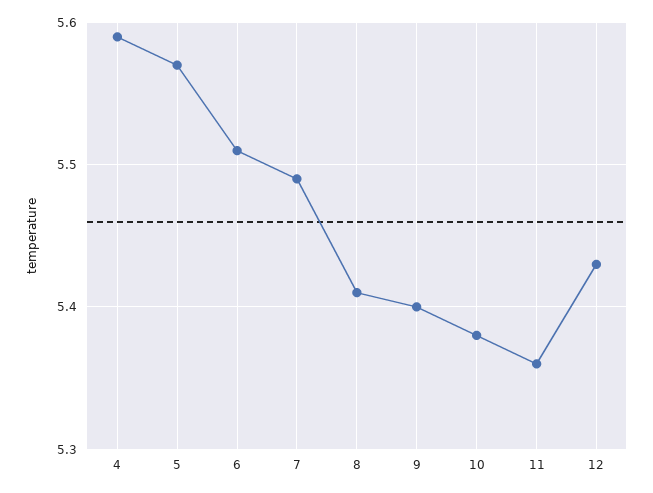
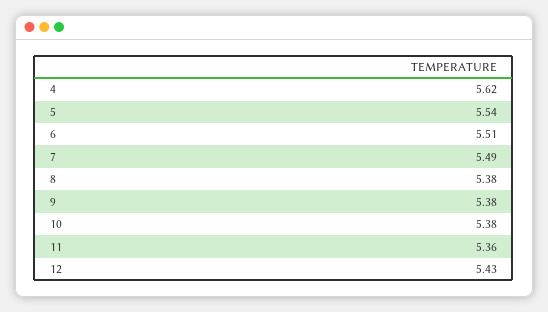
  {
-   "4": 5.59,
+   "4": 5.62,
-   "5": 5.57,
+   "5": 5.54,
    "6": 5.51,
    "7": 5.49,
-   "8": 5.41,
+   "8": 5.38,
-   "9": 5.4,
+   "9": 5.38,
    "10": 5.38,
    "11": 5.36,
    "12": 5.43
  }

